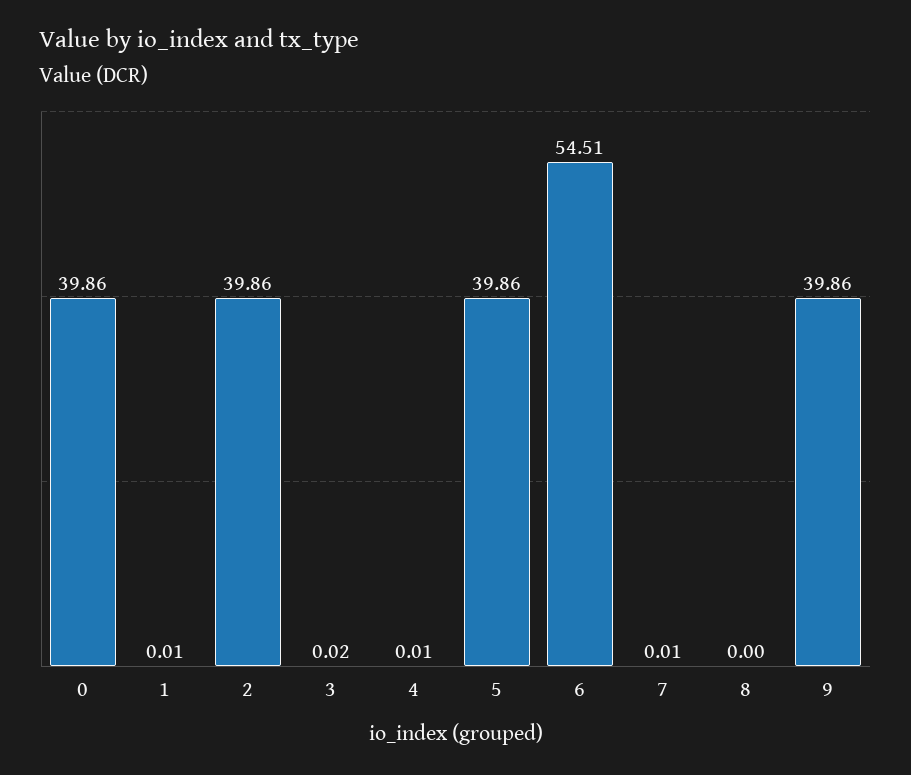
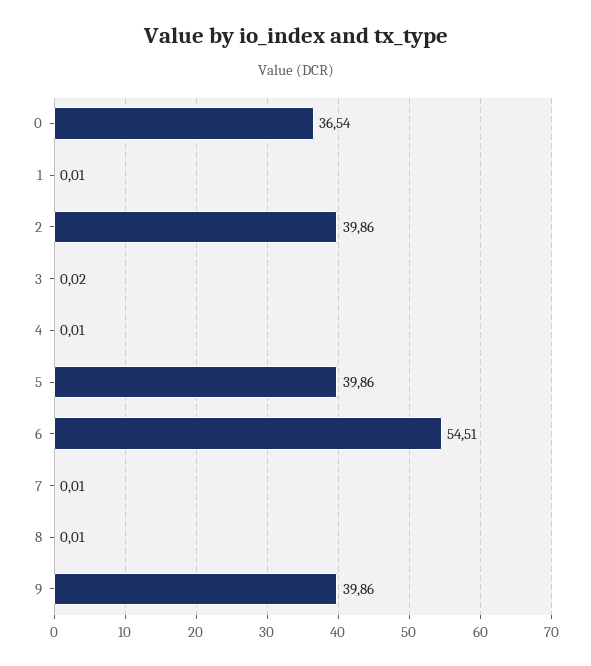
  {
-   "0": 39.86,
+   "0": 36.54,
    "1": 0.01,
    "2": 39.86,
    "3": 0.02,
    "4": 0.01,
    "5": 39.86,
    "6": 54.51,
    "7": 0.01,
-   "8": 0,
+   "8": 0.01,
    "9": 39.86
  }

